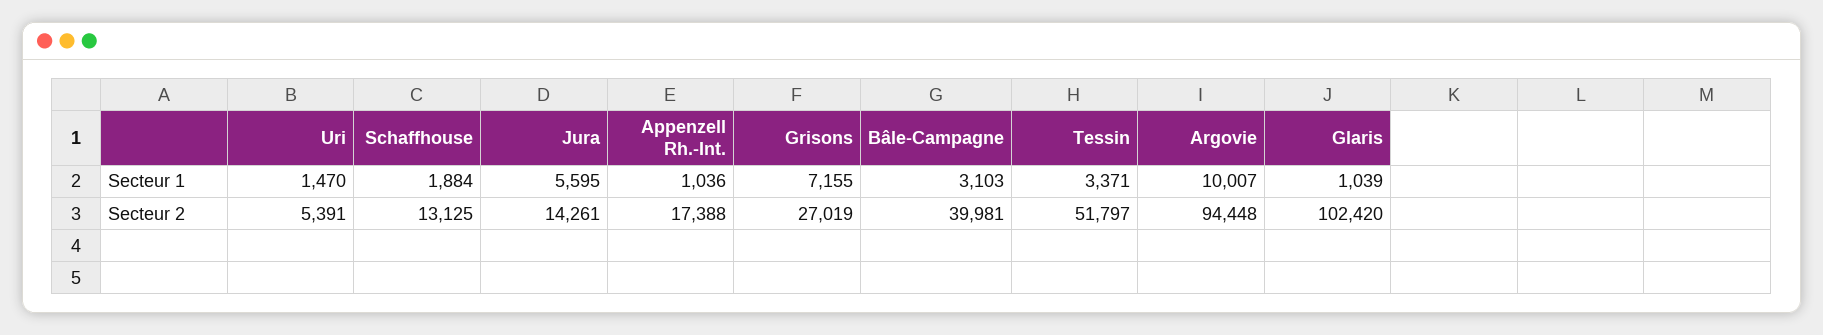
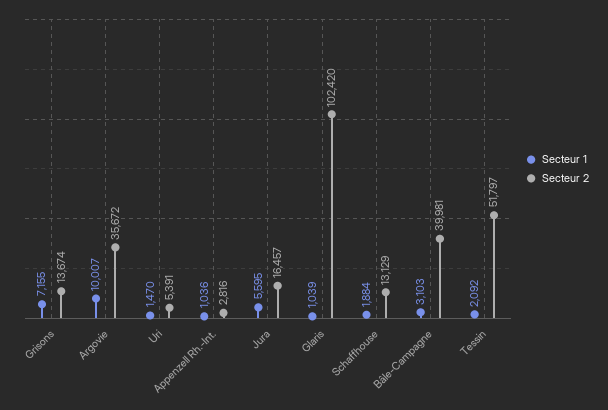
  {
    "Secteur 1": {
      "Uri": 1470,
      "Schaffhouse": 1884,
      "Jura": 5595,
      "Appenzell Rh.-Int.": 1036,
      "Grisons": 7155,
      "Bâle-Campagne": 3103,
-     "Tessin": 3371,
+     "Tessin": 2092,
      "Argovie": 10007,
      "Glaris": 1039
    },
    "Secteur 2": {
      "Uri": 5391,
-     "Schaffhouse": 13125,
+     "Schaffhouse": 13129,
-     "Jura": 14261,
+     "Jura": 16457,
-     "Appenzell Rh.-Int.": 17388,
+     "Appenzell Rh.-Int.": 2816,
-     "Grisons": 27019,
+     "Grisons": 13674,
      "Bâle-Campagne": 39981,
      "Tessin": 51797,
-     "Argovie": 94448,
+     "Argovie": 35672,
      "Glaris": 102420
    }
  }

